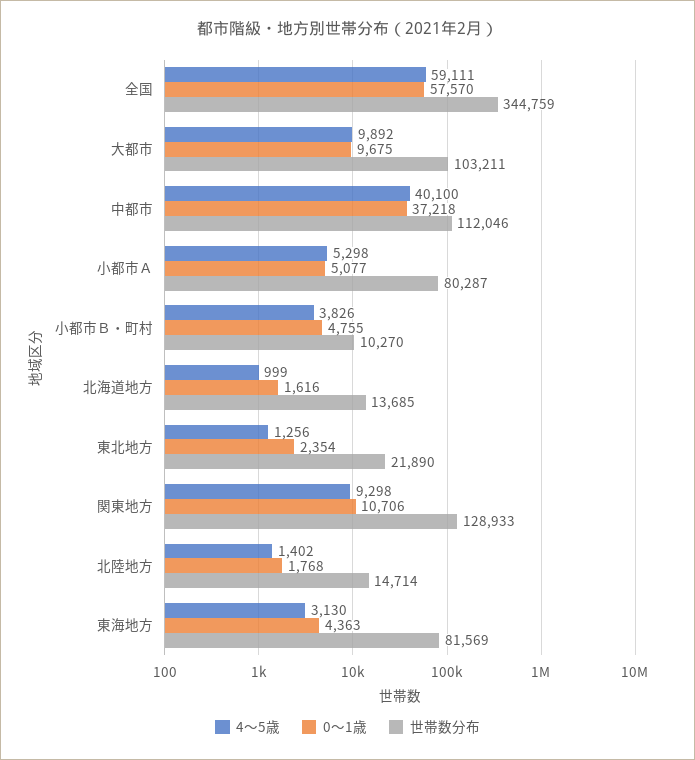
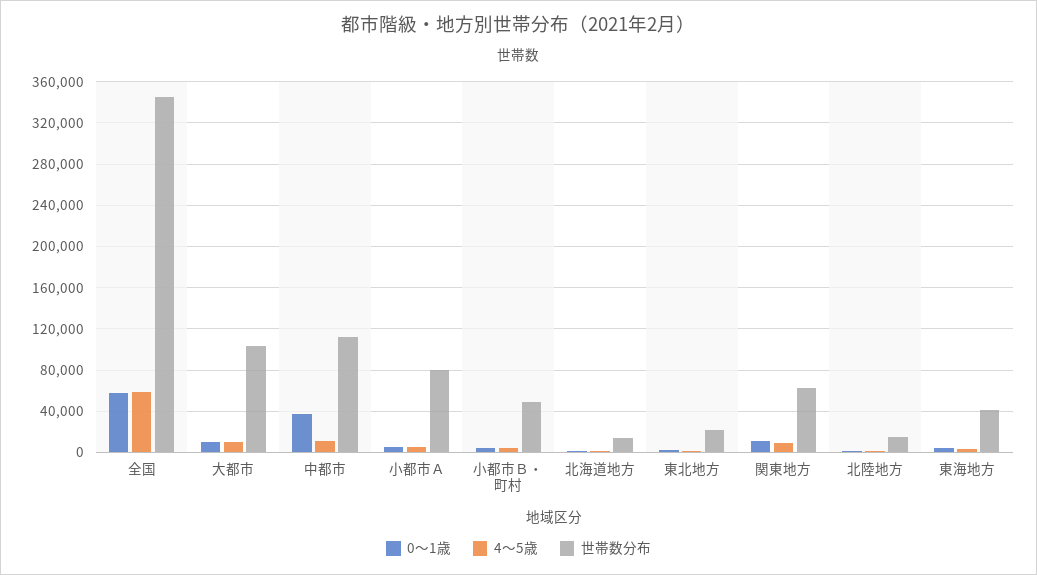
  {
    "4～5歳": {
      "全国": 59111,
      "大都市": 9892,
-     "中都市": 40100,
+     "中都市": 10000,
      "小都市Ａ": 5298,
      "小都市Ｂ・町村": 3826,
      "北海道地方": 999,
      "東北地方": 1256,
      "関東地方": 9298,
      "北陸地方": 1402,
      "東海地方": 3130
    },
    "0～1歳": {
      "全国": 57570,
      "大都市": 9675,
      "中都市": 37218,
      "小都市Ａ": 5077,
      "小都市Ｂ・町村": 4755,
      "北海道地方": 1616,
      "東北地方": 2354,
      "関東地方": 10706,
      "北陸地方": 1768,
      "東海地方": 4363
    },
    "世帯数分布": {
      "全国": 344759,
      "大都市": 103211,
      "中都市": 112046,
      "小都市Ａ": 80287,
-     "小都市Ｂ・町村": 10270,
+     "小都市Ｂ・町村": 50000,
      "北海道地方": 13685,
      "東北地方": 21890,
-     "関東地方": 128933,
+     "関東地方": 60000,
      "北陸地方": 14714,
-     "東海地方": 81569
+     "東海地方": 40000
    }
  }

